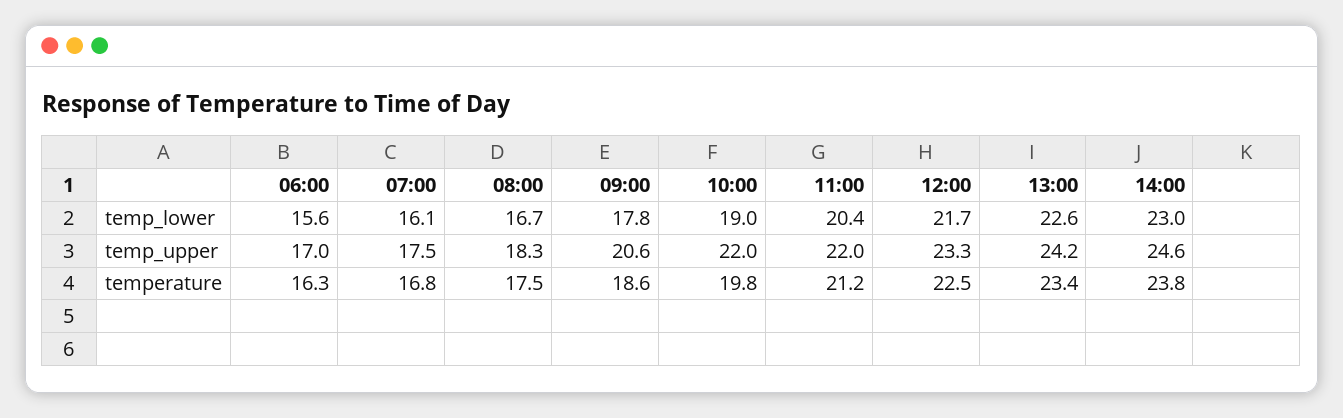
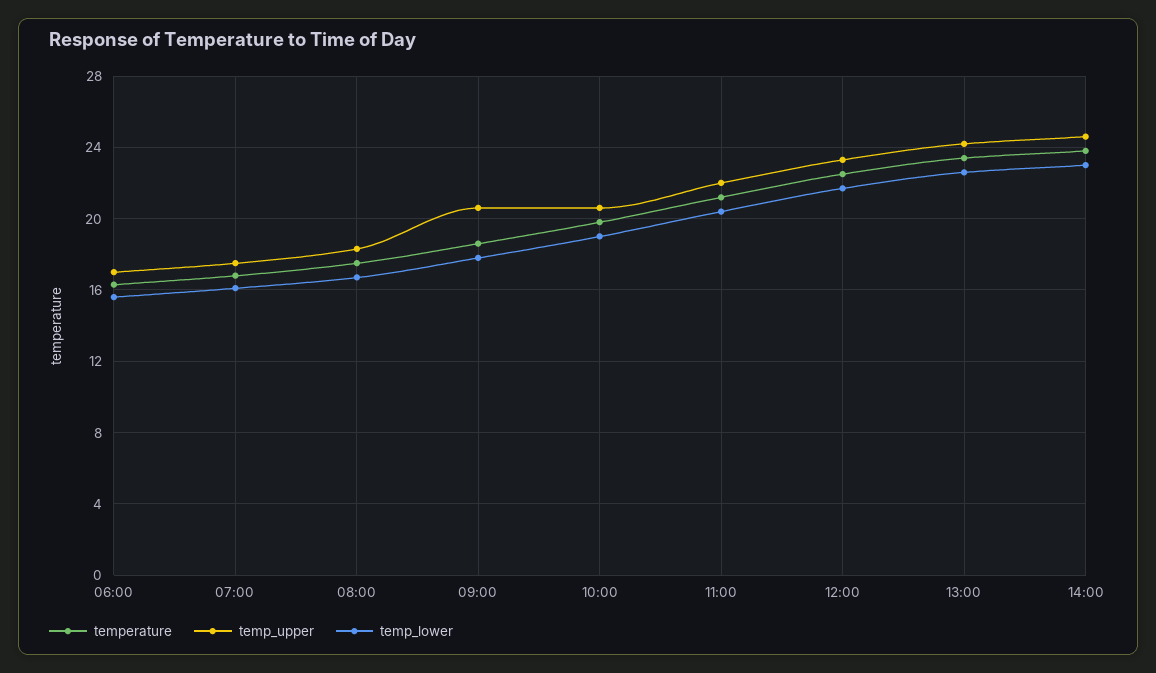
  {
    "temp_lower": {
      "06:00": 15.6,
      "07:00": 16.1,
      "08:00": 16.7,
      "09:00": 17.8,
      "10:00": 19,
      "11:00": 20.4,
      "12:00": 21.7,
      "13:00": 22.6,
      "14:00": 23
    },
    "temp_upper": {
      "06:00": 17,
      "07:00": 17.5,
      "08:00": 18.3,
      "09:00": 20.6,
-     "10:00": 22,
+     "10:00": 20.5,
      "11:00": 22,
      "12:00": 23.3,
      "13:00": 24.2,
      "14:00": 24.6
    },
    "temperature": {
      "06:00": 16.3,
      "07:00": 16.8,
      "08:00": 17.5,
      "09:00": 18.6,
      "10:00": 19.8,
      "11:00": 21.2,
      "12:00": 22.5,
      "13:00": 23.4,
      "14:00": 23.8
    }
  }

